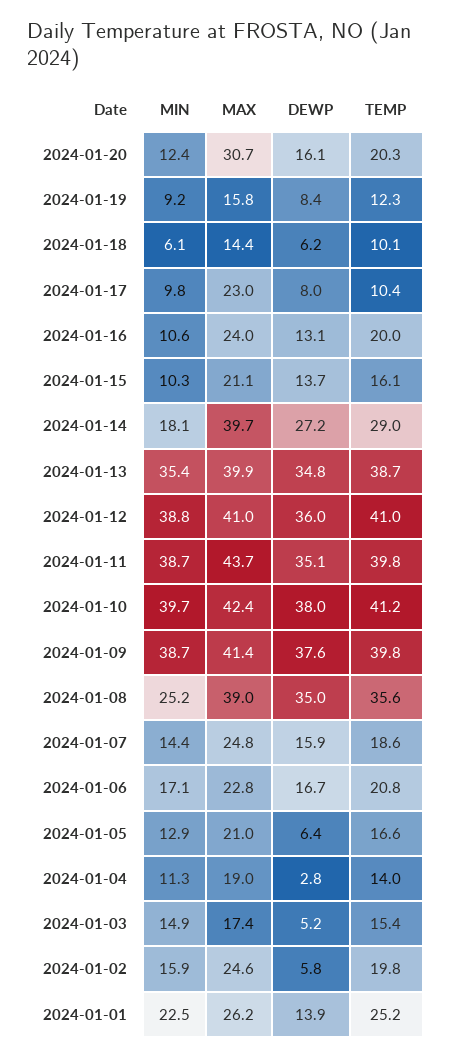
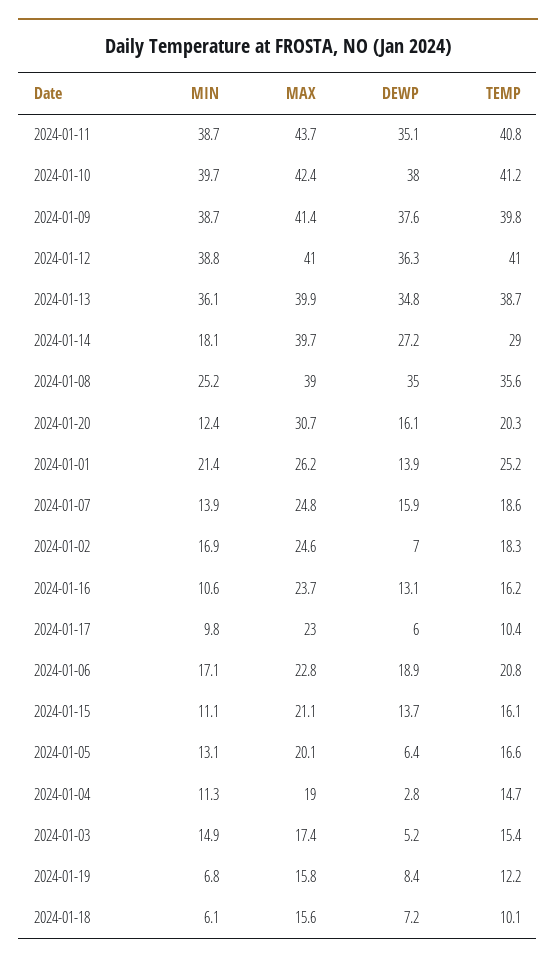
  {
    "MIN": {
      "2024-01-20": 12.4,
-     "2024-01-19": 9.2,
+     "2024-01-19": 6.8,
      "2024-01-18": 6.1,
      "2024-01-17": 9.8,
      "2024-01-16": 10.6,
-     "2024-01-15": 10.3,
+     "2024-01-15": 11.1,
      "2024-01-14": 18.1,
-     "2024-01-13": 35.4,
+     "2024-01-13": 36.1,
      "2024-01-12": 38.8,
      "2024-01-11": 38.7,
      "2024-01-10": 39.7,
      "2024-01-09": 38.7,
      "2024-01-08": 25.2,
-     "2024-01-07": 14.4,
+     "2024-01-07": 13.9,
      "2024-01-06": 17.1,
-     "2024-01-05": 12.9,
+     "2024-01-05": 13.1,
      "2024-01-04": 11.3,
      "2024-01-03": 14.9,
-     "2024-01-02": 15.9,
+     "2024-01-02": 16.9,
-     "2024-01-01": 22.5
+     "2024-01-01": 21.4
    },
    "MAX": {
      "2024-01-20": 30.7,
      "2024-01-19": 15.8,
-     "2024-01-18": 14.4,
+     "2024-01-18": 15.6,
      "2024-01-17": 23,
-     "2024-01-16": 24,
+     "2024-01-16": 23.7,
      "2024-01-15": 21.1,
      "2024-01-14": 39.7,
      "2024-01-13": 39.9,
      "2024-01-12": 41,
      "2024-01-11": 43.7,
      "2024-01-10": 42.4,
      "2024-01-09": 41.4,
      "2024-01-08": 39,
      "2024-01-07": 24.8,
      "2024-01-06": 22.8,
-     "2024-01-05": 21,
+     "2024-01-05": 20.1,
      "2024-01-04": 19,
      "2024-01-03": 17.4,
      "2024-01-02": 24.6,
      "2024-01-01": 26.2
    },
    "DEWP": {
      "2024-01-20": 16.1,
      "2024-01-19": 8.4,
-     "2024-01-18": 6.2,
+     "2024-01-18": 7.2,
-     "2024-01-17": 8,
+     "2024-01-17": 6,
      "2024-01-16": 13.1,
      "2024-01-15": 13.7,
      "2024-01-14": 27.2,
      "2024-01-13": 34.8,
-     "2024-01-12": 36,
+     "2024-01-12": 36.3,
      "2024-01-11": 35.1,
      "2024-01-10": 38,
      "2024-01-09": 37.6,
      "2024-01-08": 35,
      "2024-01-07": 15.9,
-     "2024-01-06": 16.7,
+     "2024-01-06": 18.9,
      "2024-01-05": 6.4,
      "2024-01-04": 2.8,
      "2024-01-03": 5.2,
-     "2024-01-02": 5.8,
+     "2024-01-02": 7,
      "2024-01-01": 13.9
    },
    "TEMP": {
      "2024-01-20": 20.3,
-     "2024-01-19": 12.3,
+     "2024-01-19": 12.2,
      "2024-01-18": 10.1,
      "2024-01-17": 10.4,
-     "2024-01-16": 20,
+     "2024-01-16": 16.2,
      "2024-01-15": 16.1,
      "2024-01-14": 29,
      "2024-01-13": 38.7,
      "2024-01-12": 41,
-     "2024-01-11": 39.8,
+     "2024-01-11": 40.8,
      "2024-01-10": 41.2,
      "2024-01-09": 39.8,
      "2024-01-08": 35.6,
      "2024-01-07": 18.6,
      "2024-01-06": 20.8,
      "2024-01-05": 16.6,
-     "2024-01-04": 14,
+     "2024-01-04": 14.7,
      "2024-01-03": 15.4,
-     "2024-01-02": 19.8,
+     "2024-01-02": 18.3,
      "2024-01-01": 25.2
    }
  }

